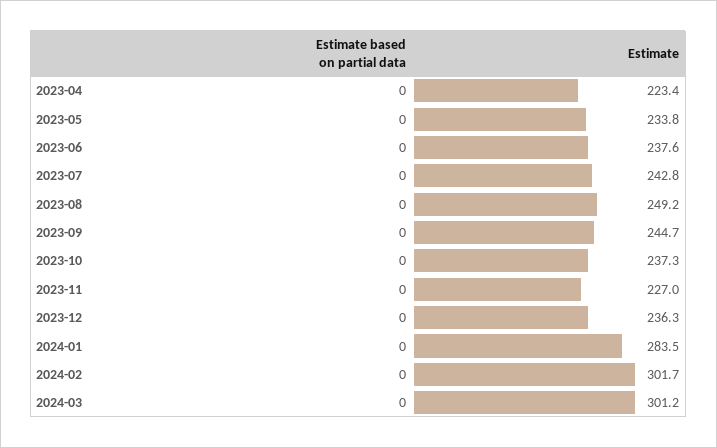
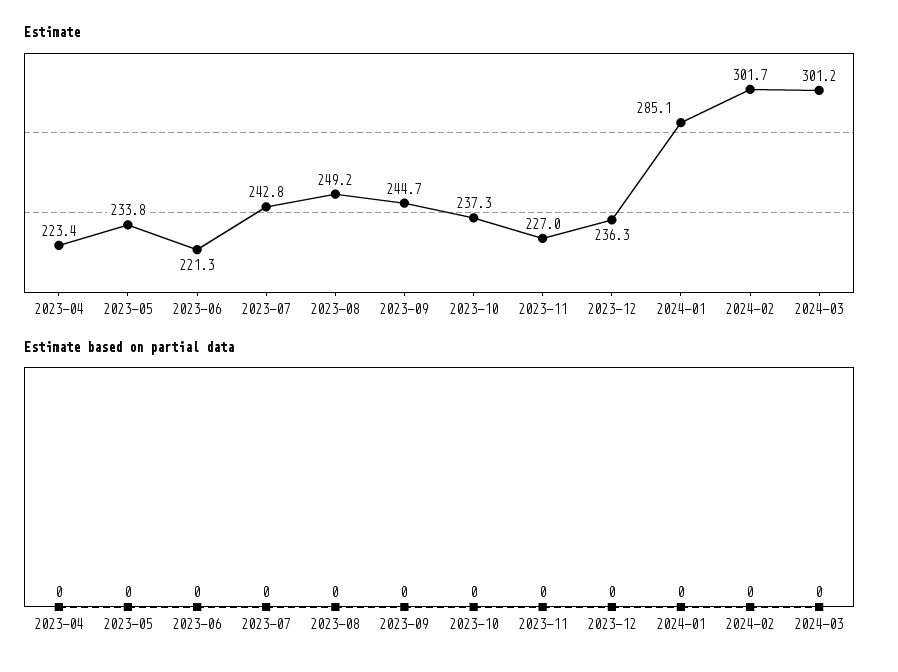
  {
    "Estimate based on partial data": {
      "2023-04": 0,
      "2023-05": 0,
      "2023-06": 0,
      "2023-07": 0,
      "2023-08": 0,
      "2023-09": 0,
      "2023-10": 0,
      "2023-11": 0,
      "2023-12": 0,
      "2024-01": 0,
      "2024-02": 0,
      "2024-03": 0
    },
    "Estimate": {
      "2023-04": 223.4,
      "2023-05": 233.8,
-     "2023-06": 237.6,
+     "2023-06": 221.3,
      "2023-07": 242.8,
      "2023-08": 249.2,
      "2023-09": 244.7,
      "2023-10": 237.3,
      "2023-11": 227,
      "2023-12": 236.3,
-     "2024-01": 283.5,
+     "2024-01": 285.1,
      "2024-02": 301.7,
      "2024-03": 301.2
    }
  }

